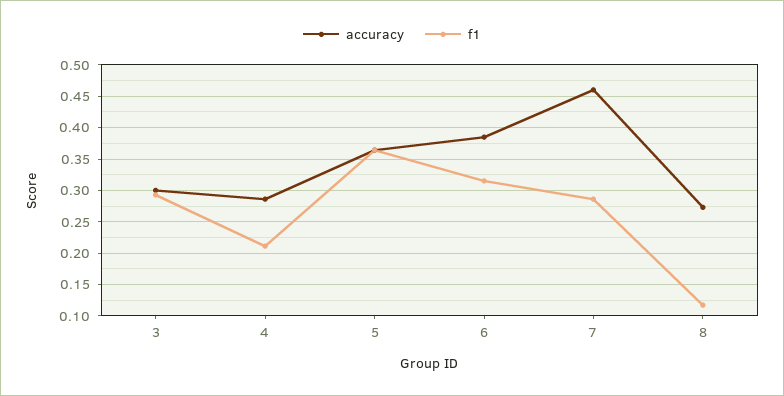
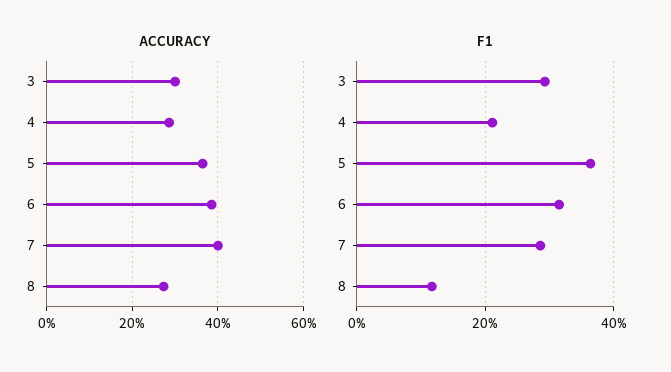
  {
    "accuracy": {
      "3": 0.3,
      "4": 0.29,
      "5": 0.36,
      "6": 0.39,
-     "7": 0.46,
+     "7": 0.4,
      "8": 0.27
    },
    "f1": {
      "3": 0.29,
      "4": 0.21,
      "5": 0.36,
      "6": 0.32,
      "7": 0.29,
      "8": 0.12
    }
  }

